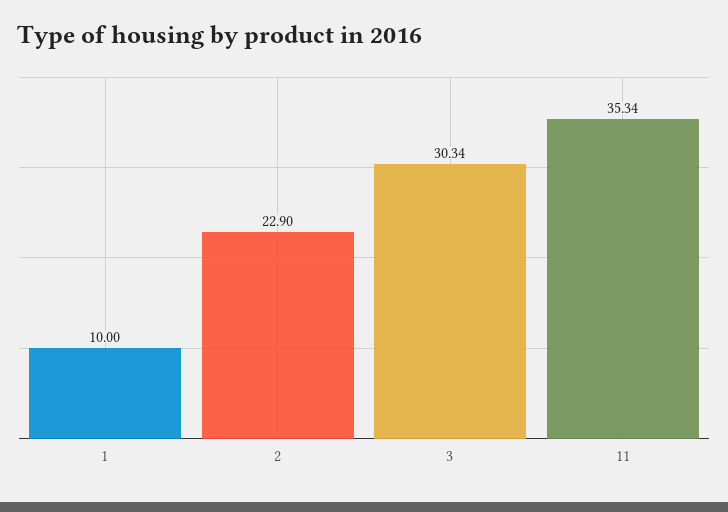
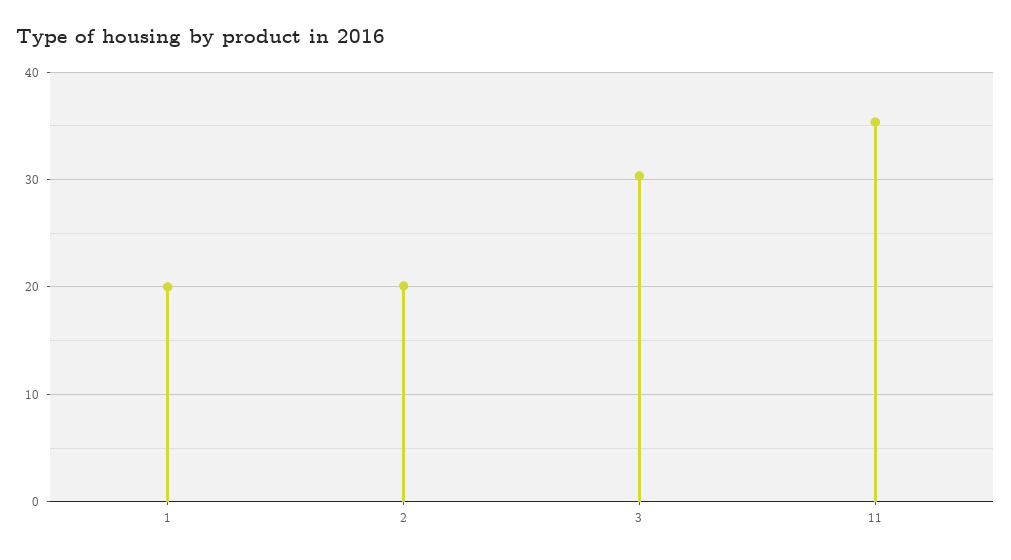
  {
-   "1": 10,
+   "1": 20,
-   "2": 22.9,
+   "2": 20,
    "3": 30.34,
    "11": 35.34
  }

